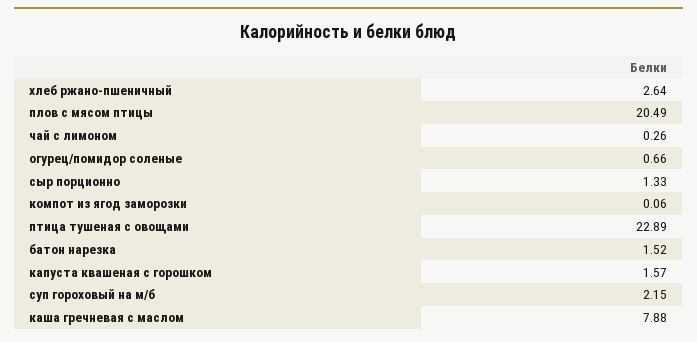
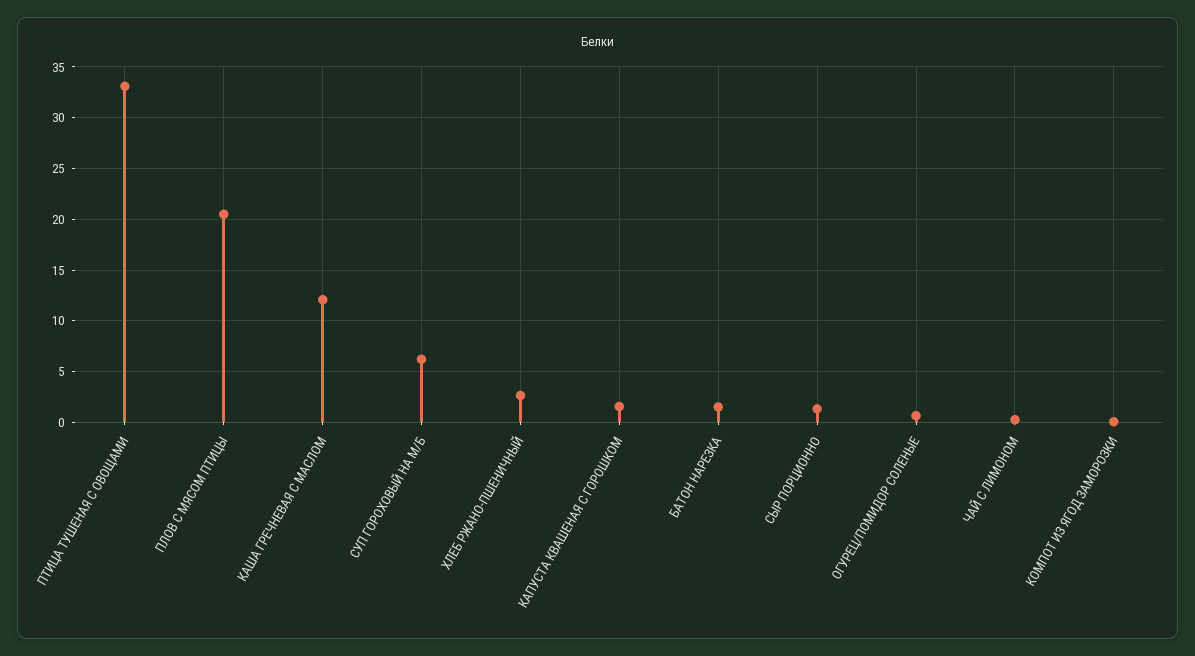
  {
    "хлеб ржано-пшеничный": 2.64,
    "плов с мясом птицы": 20.49,
    "чай с лимоном": 0.26,
    "огурец/помидор соленые": 0.66,
    "сыр порционно": 1.33,
    "компот из ягод заморозки": 0.06,
-   "птица тушеная с овощами": 22.89,
+   "птица тушеная с овощами": 33,
    "батон нарезка": 1.52,
    "капуста квашеная с горошком": 1.57,
-   "суп гороховый на м/б": 2.15,
+   "суп гороховый на м/б": 6,
-   "каша гречневая с маслом": 7.88
+   "каша гречневая с маслом": 12
  }

